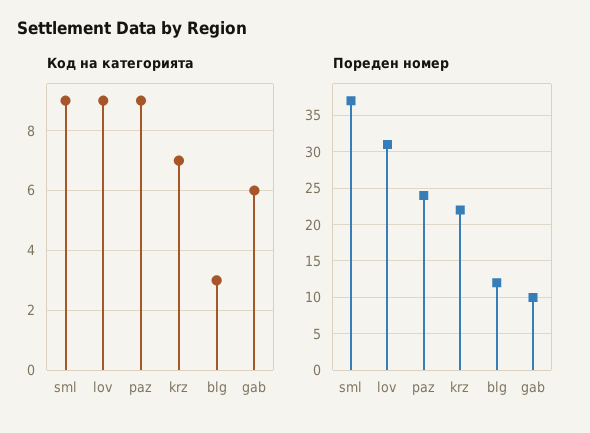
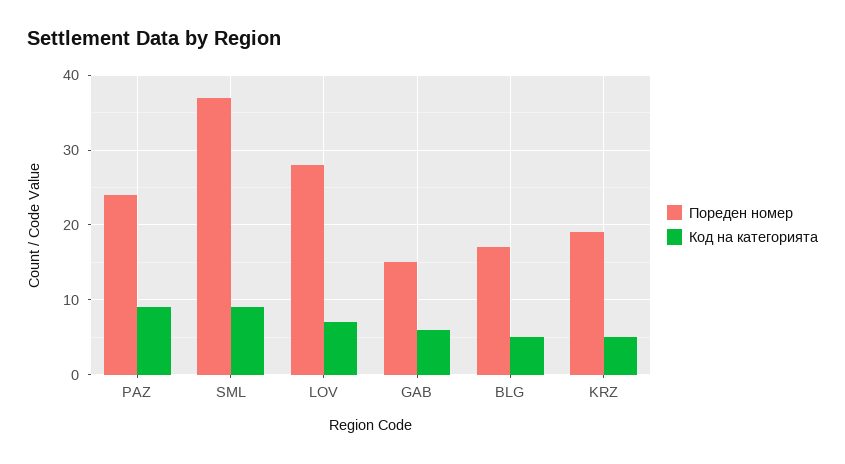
  {
    "Код на категорията": {
      "sml": 9,
-     "lov": 9,
+     "lov": 7,
      "paz": 9,
-     "krz": 7,
+     "krz": 5,
-     "blg": 3,
+     "blg": 5,
      "gab": 6
    },
    "Пореден номер": {
      "sml": 37,
-     "lov": 31,
+     "lov": 28,
      "paz": 24,
-     "krz": 22,
+     "krz": 19,
-     "blg": 12,
+     "blg": 17,
-     "gab": 10
+     "gab": 15
    }
  }

